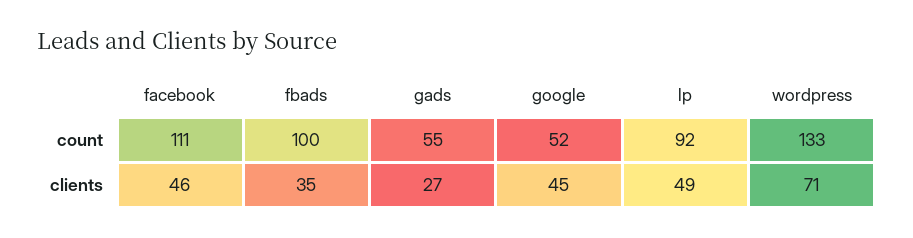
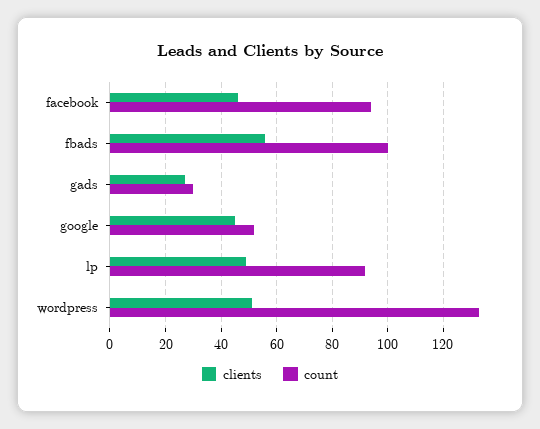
  {
    "count": {
-     "facebook": 111,
+     "facebook": 95,
      "fbads": 100,
-     "gads": 55,
+     "gads": 30,
      "google": 52,
      "lp": 92,
      "wordpress": 133
    },
    "clients": {
      "facebook": 46,
-     "fbads": 35,
+     "fbads": 55,
      "gads": 27,
      "google": 45,
      "lp": 49,
-     "wordpress": 71
+     "wordpress": 50
    }
  }

